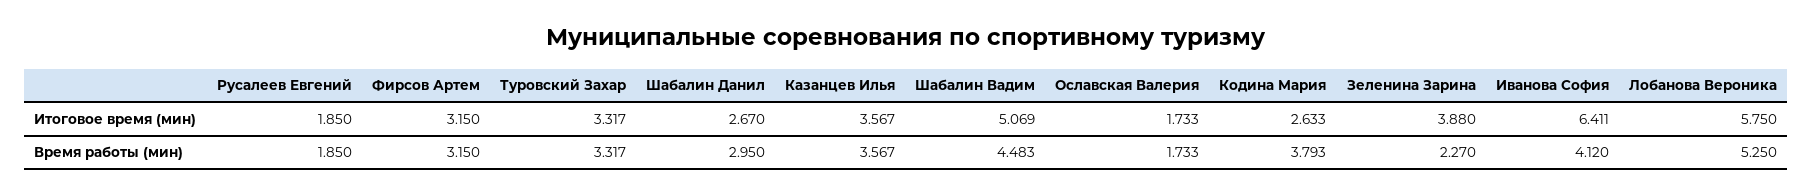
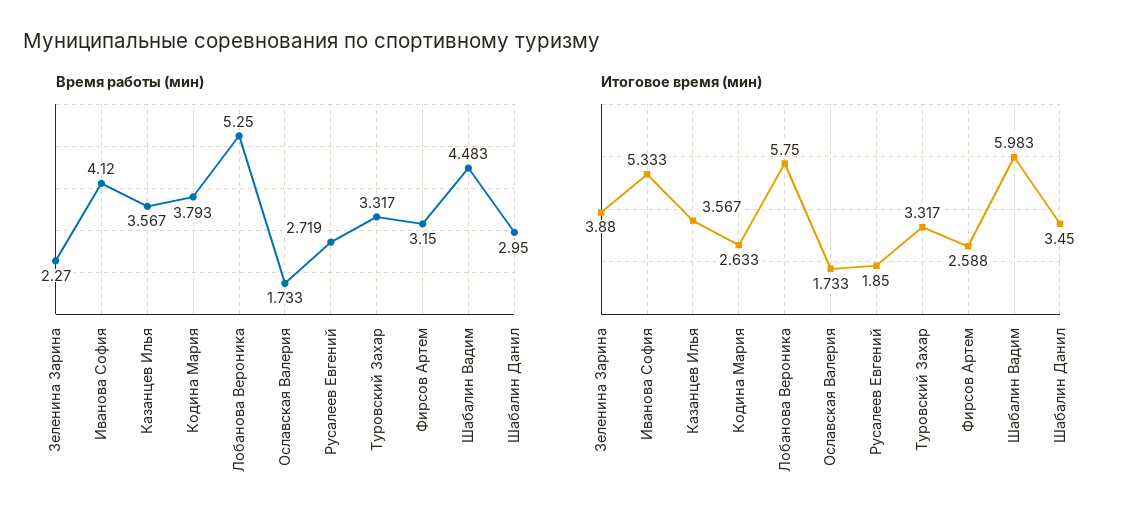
  {
    "Итоговое время (мин)": {
      "Русалеев Евгений": 1.85,
-     "Фирсов Артем": 3.15,
+     "Фирсов Артем": 2.588,
      "Туровский Захар": 3.317,
-     "Шабалин Данил": 2.67,
+     "Шабалин Данил": 3.45,
      "Казанцев Илья": 3.567,
-     "Шабалин Вадим": 5.069,
+     "Шабалин Вадим": 5.983,
      "Ославская Валерия": 1.733,
      "Кодина Мария": 2.633,
      "Зеленина Зарина": 3.88,
-     "Иванова София": 6.411,
+     "Иванова София": 5.333,
      "Лобанова Вероника": 5.75
    },
    "Время работы (мин)": {
-     "Русалеев Евгений": 1.85,
+     "Русалеев Евгений": 2.719,
      "Фирсов Артем": 3.15,
      "Туровский Захар": 3.317,
      "Шабалин Данил": 2.95,
      "Казанцев Илья": 3.567,
      "Шабалин Вадим": 4.483,
      "Ославская Валерия": 1.733,
      "Кодина Мария": 3.793,
      "Зеленина Зарина": 2.27,
      "Иванова София": 4.12,
      "Лобанова Вероника": 5.25
    }
  }

